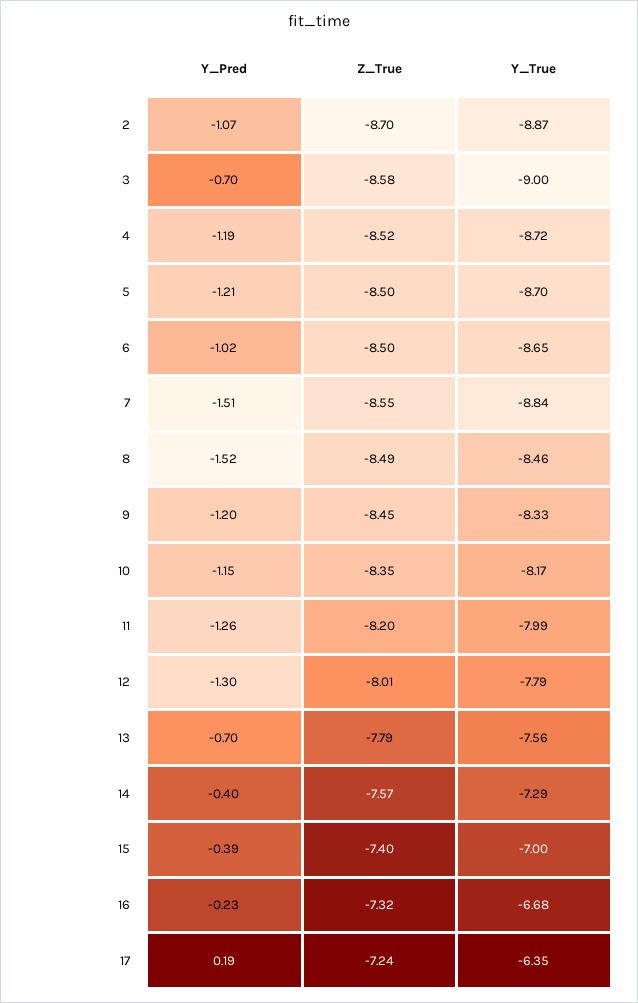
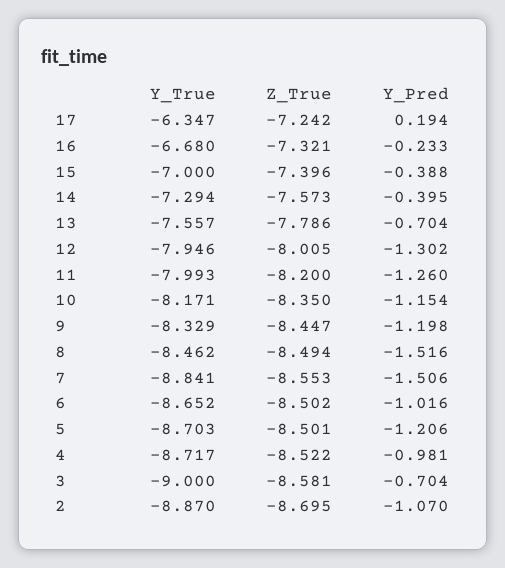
  {
    "Y_Pred": {
      "2": -1.07,
      "3": -0.704,
-     "4": -1.19,
+     "4": -0.981,
      "5": -1.206,
      "6": -1.016,
      "7": -1.506,
      "8": -1.516,
      "9": -1.198,
      "10": -1.154,
      "11": -1.26,
      "12": -1.302,
      "13": -0.704,
      "14": -0.395,
      "15": -0.388,
      "16": -0.233,
      "17": 0.194
    },
    "Z_True": {
      "2": -8.695,
      "3": -8.581,
      "4": -8.522,
      "5": -8.501,
      "6": -8.502,
      "7": -8.553,
      "8": -8.494,
      "9": -8.447,
      "10": -8.35,
      "11": -8.2,
      "12": -8.005,
      "13": -7.786,
      "14": -7.573,
      "15": -7.396,
      "16": -7.321,
      "17": -7.242
    },
    "Y_True": {
      "2": -8.87,
      "3": -9,
      "4": -8.717,
      "5": -8.703,
      "6": -8.652,
      "7": -8.841,
      "8": -8.462,
      "9": -8.329,
      "10": -8.171,
      "11": -7.993,
-     "12": -7.79,
+     "12": -7.946,
      "13": -7.557,
      "14": -7.294,
      "15": -7,
      "16": -6.68,
      "17": -6.347
    }
  }

